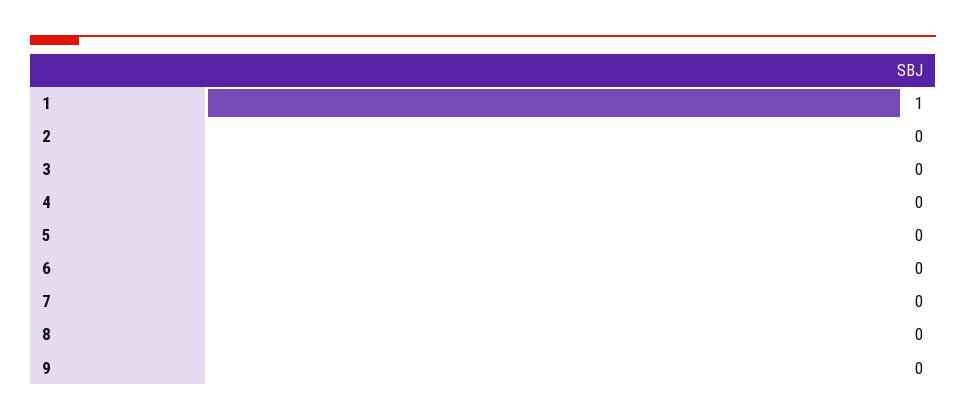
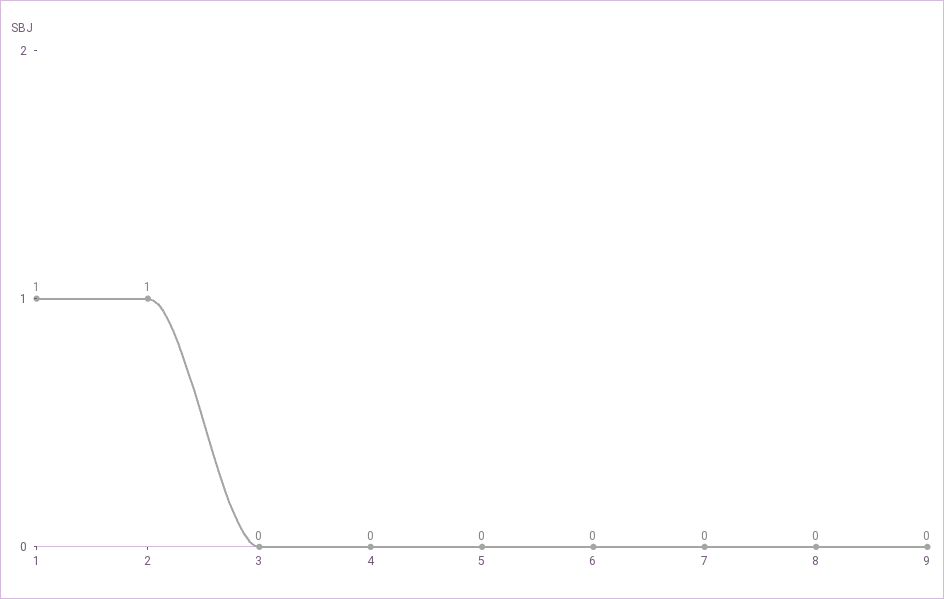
  {
    "1": 1,
-   "2": 0,
+   "2": 1,
    "3": 0,
    "4": 0,
    "5": 0,
    "6": 0,
    "7": 0,
    "8": 0,
    "9": 0
  }

